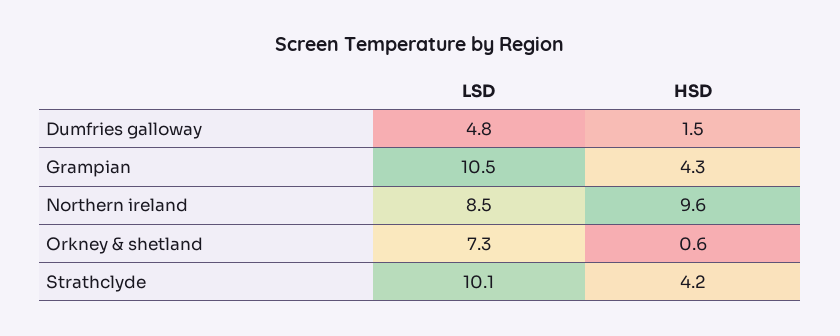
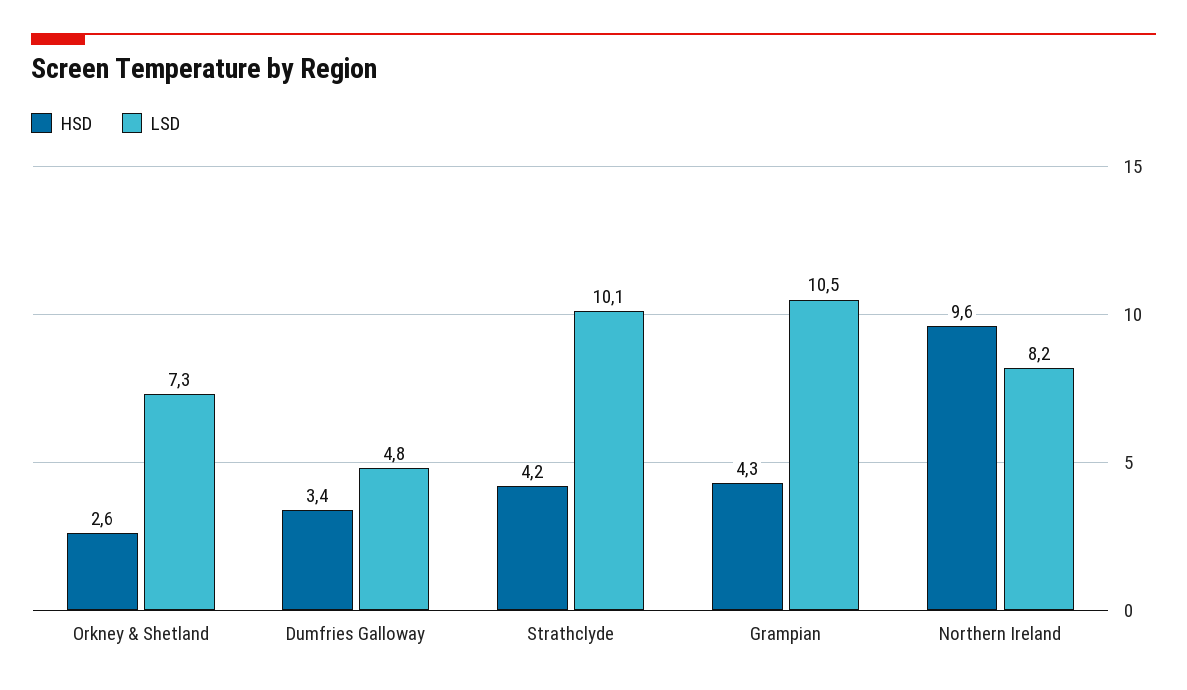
  {
    "LSD": {
      "Dumfries galloway": 4.8,
      "Grampian": 10.5,
-     "Northern ireland": 8.5,
+     "Northern ireland": 8.2,
      "Orkney & shetland": 7.3,
      "Strathclyde": 10.1
    },
    "HSD": {
-     "Dumfries galloway": 1.5,
+     "Dumfries galloway": 3.4,
      "Grampian": 4.3,
      "Northern ireland": 9.6,
-     "Orkney & shetland": 0.6,
+     "Orkney & shetland": 2.6,
      "Strathclyde": 4.2
    }
  }

